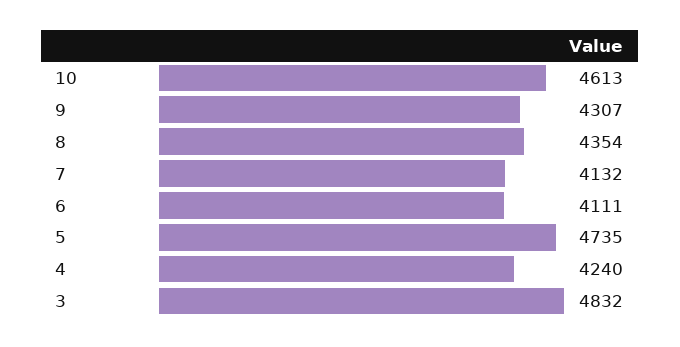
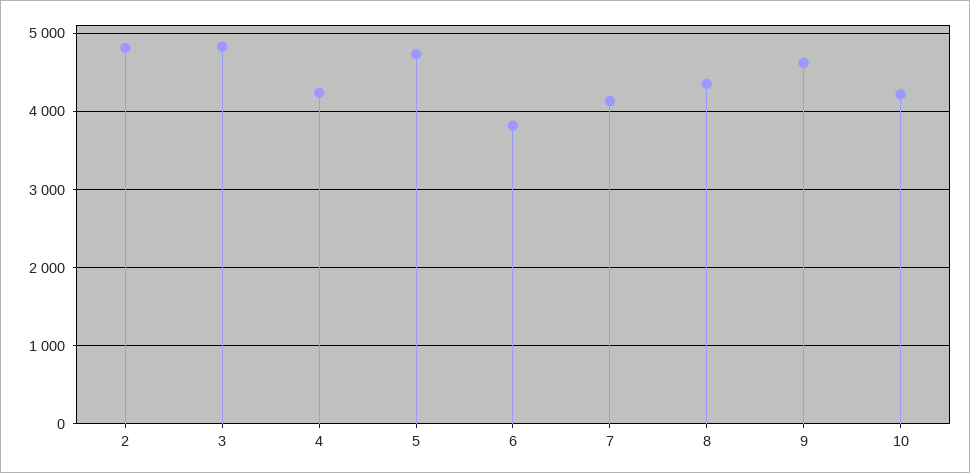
  {
-   "10": 4613,
+   "10": 4200,
-   "9": 4307,
+   "9": 4600,
    "8": 4354,
    "7": 4132,
-   "6": 4111,
+   "6": 3800,
    "5": 4735,
    "4": 4240,
-   "3": 4832
+   "3": 4832,
+   "2": 4800
  }

